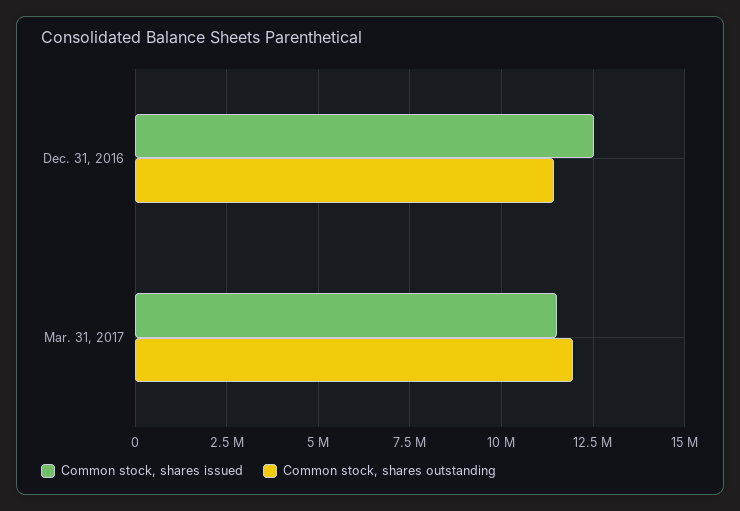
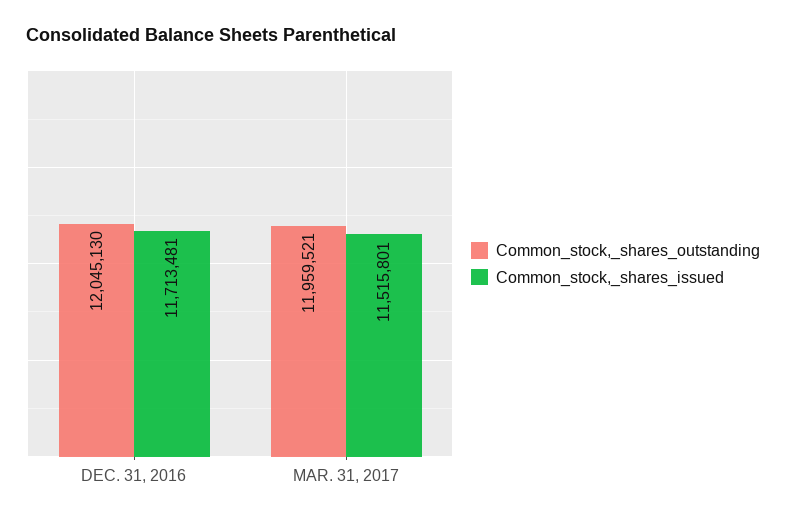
  {
    "Common stock, shares issued": {
-     "Dec. 31, 2016": 12500000,
+     "Dec. 31, 2016": 11713481,
      "Mar. 31, 2017": 11515801
    },
    "Common stock, shares outstanding": {
-     "Dec. 31, 2016": 11500000,
+     "Dec. 31, 2016": 12045130,
      "Mar. 31, 2017": 11959521
    }
  }

